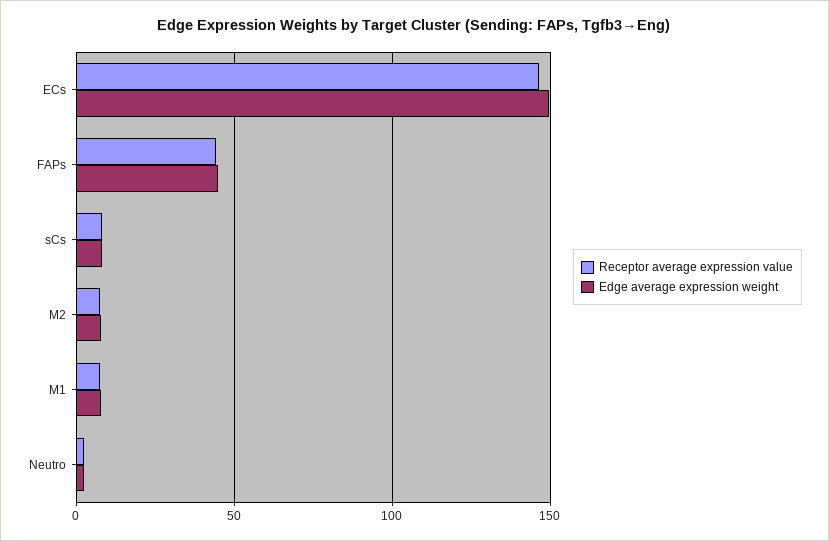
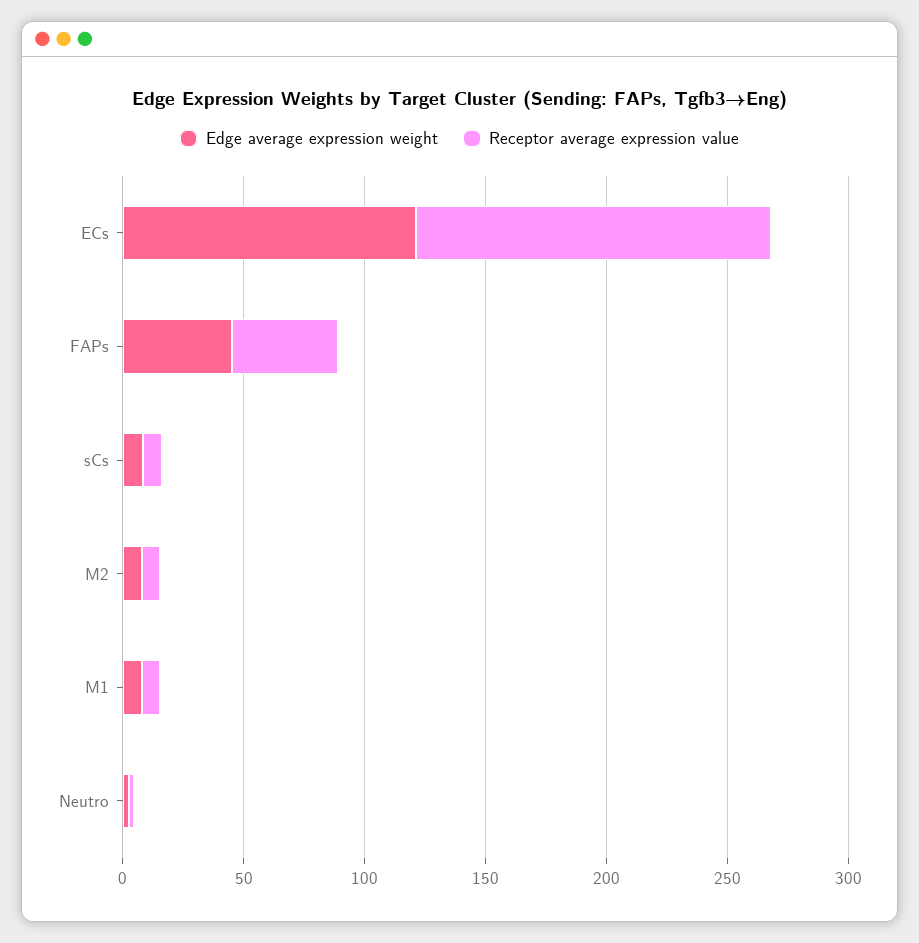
  {
    "Receptor average expression value": {
      "ECs": 145,
      "FAPs": 45,
      "sCs": 10,
      "M2": 10,
      "M1": 10,
      "Neutro": 0
    },
    "Edge average expression weight": {
-     "ECs": 150,
+     "ECs": 120,
      "FAPs": 45,
      "sCs": 10,
      "M2": 10,
      "M1": 10,
      "Neutro": 0
    }
  }

